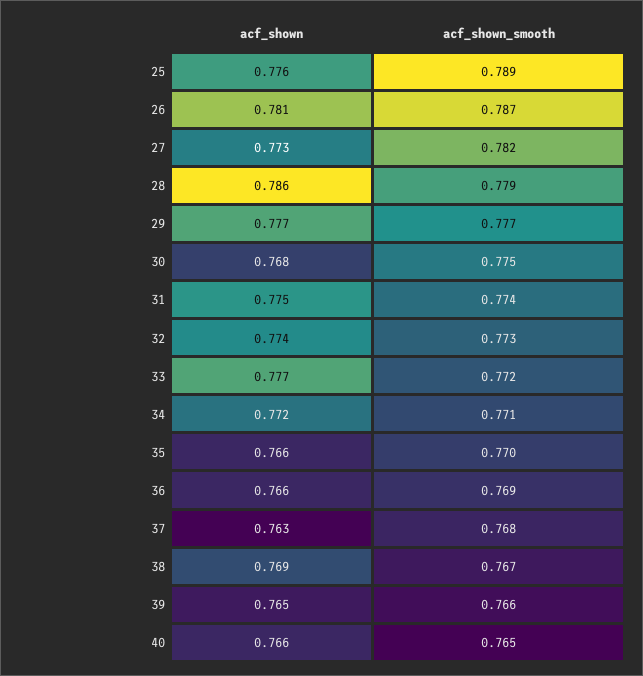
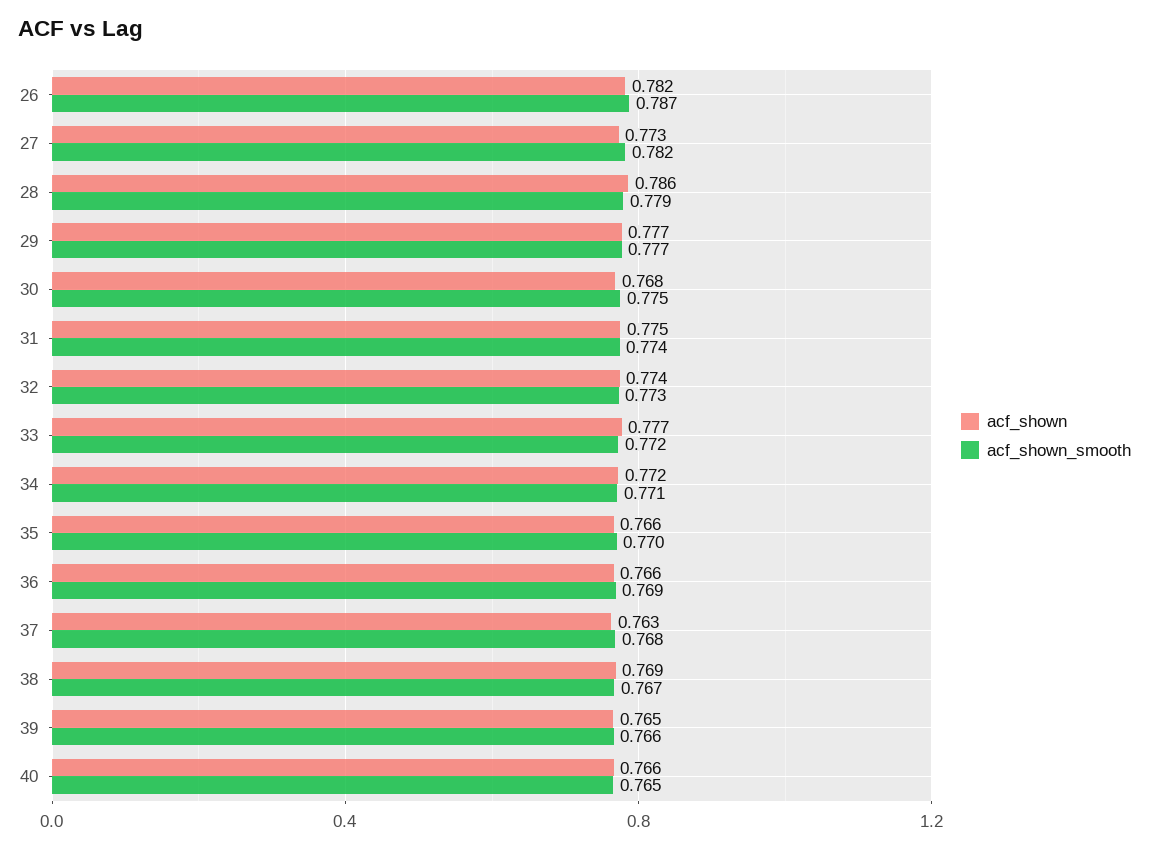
  {
    "acf_shown": {
-     "25": 0.776,
-     "26": 0.781,
+     "26": 0.782,
      "27": 0.773,
      "28": 0.786,
      "29": 0.777,
      "30": 0.768,
      "31": 0.775,
      "32": 0.774,
      "33": 0.777,
      "34": 0.772,
      "35": 0.766,
      "36": 0.766,
      "37": 0.763,
      "38": 0.769,
      "39": 0.765,
      "40": 0.766
    },
    "acf_shown_smooth": {
-     "25": 0.789,
      "26": 0.787,
      "27": 0.782,
      "28": 0.779,
      "29": 0.777,
      "30": 0.775,
      "31": 0.774,
      "32": 0.773,
      "33": 0.772,
      "34": 0.771,
      "35": 0.77,
      "36": 0.769,
      "37": 0.768,
      "38": 0.767,
      "39": 0.766,
      "40": 0.765
    }
  }

